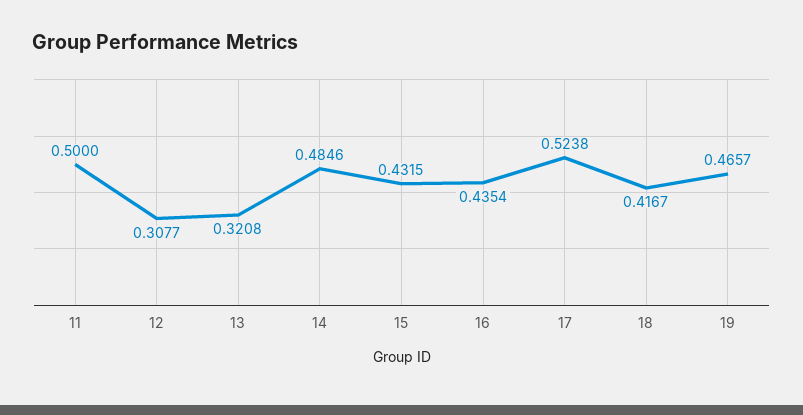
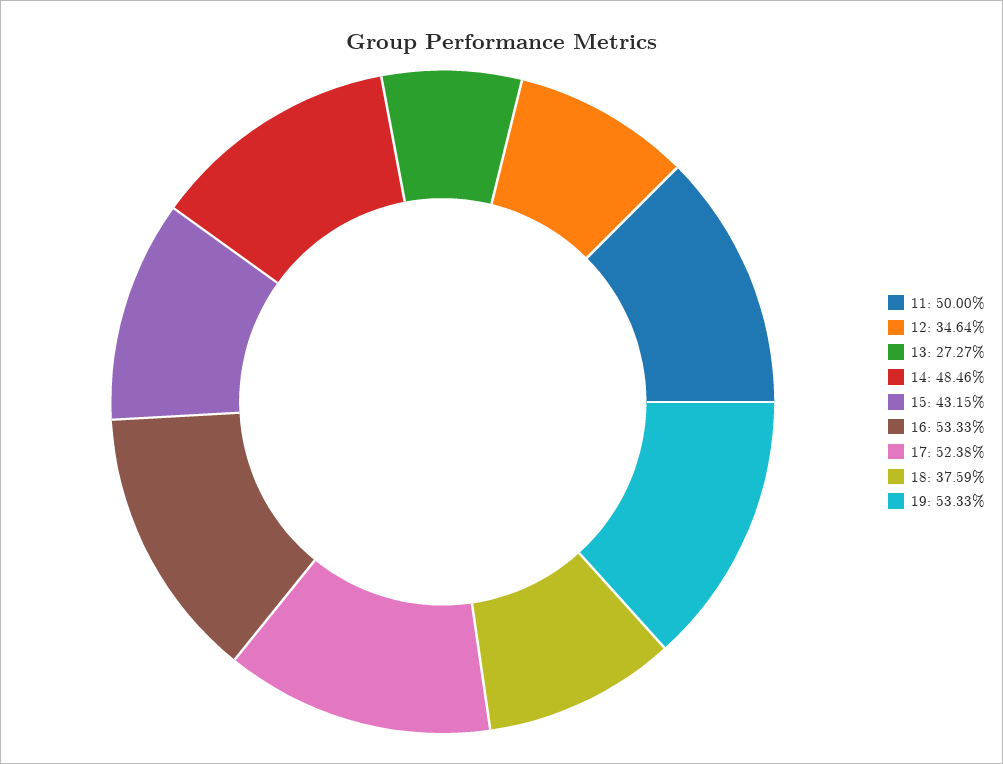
  {
    "11": 0.5,
-   "12": 0.3077,
+   "12": 0.3464,
-   "13": 0.3208,
+   "13": 0.2727,
    "14": 0.4846,
    "15": 0.4315,
-   "16": 0.4354,
+   "16": 0.5333,
    "17": 0.5238,
-   "18": 0.4167,
+   "18": 0.3759,
-   "19": 0.4657
+   "19": 0.5333
  }

